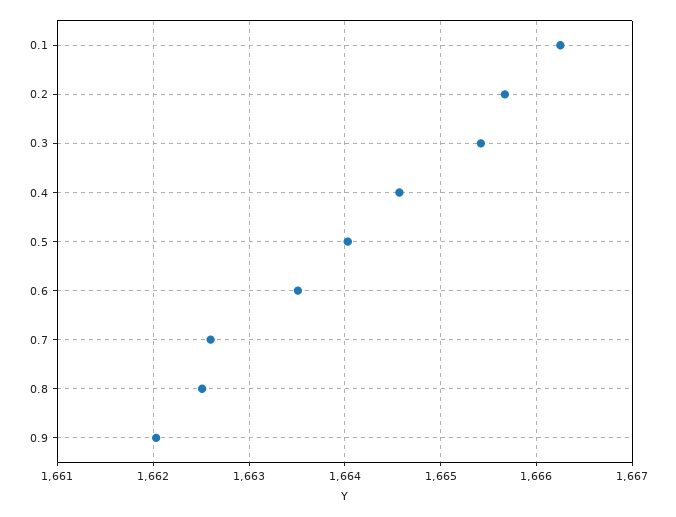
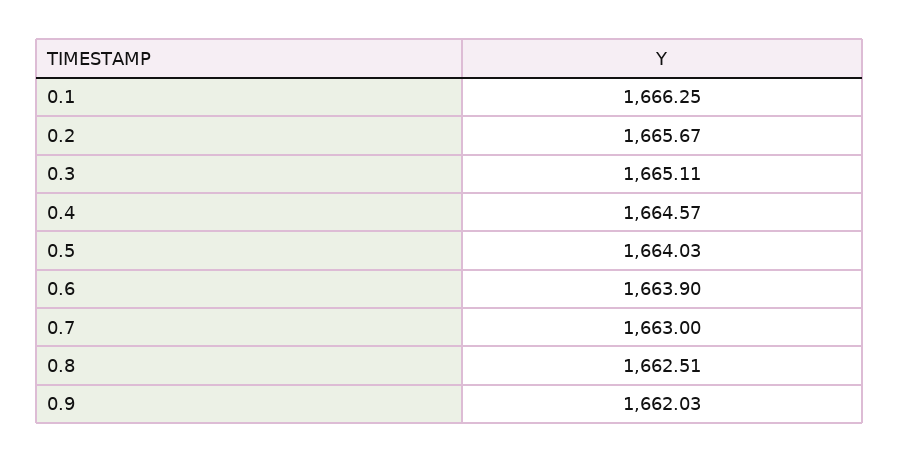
  {
    "0.1": 1666.25,
    "0.2": 1665.67,
-   "0.3": 1665.4,
+   "0.3": 1665.11,
    "0.4": 1664.57,
    "0.5": 1664.03,
-   "0.6": 1663.5,
+   "0.6": 1663.9,
-   "0.7": 1662.6,
+   "0.7": 1663,
    "0.8": 1662.51,
    "0.9": 1662.03
  }

